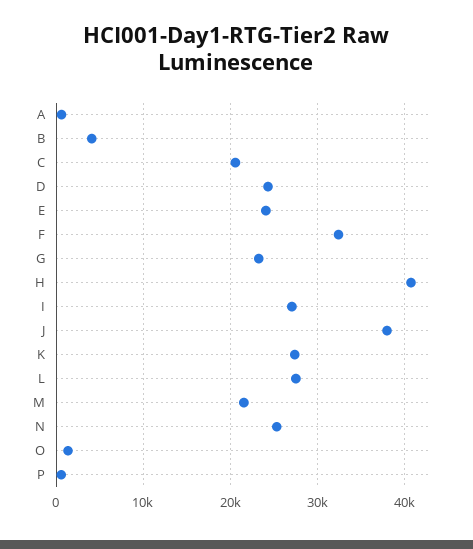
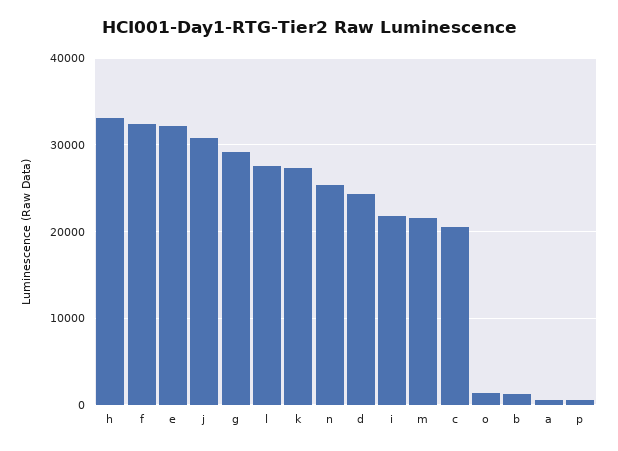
  {
    "A": 1000,
-   "B": 4000,
+   "B": 1000,
    "C": 21000,
    "D": 24000,
-   "E": 24000,
+   "E": 32000,
    "F": 32000,
-   "G": 23000,
+   "G": 29000,
-   "H": 41000,
+   "H": 33000,
-   "I": 27000,
+   "I": 22000,
-   "J": 38000,
+   "J": 31000,
    "K": 27000,
    "L": 28000,
    "M": 22000,
    "N": 25000,
    "O": 1000,
    "P": 1000
  }

